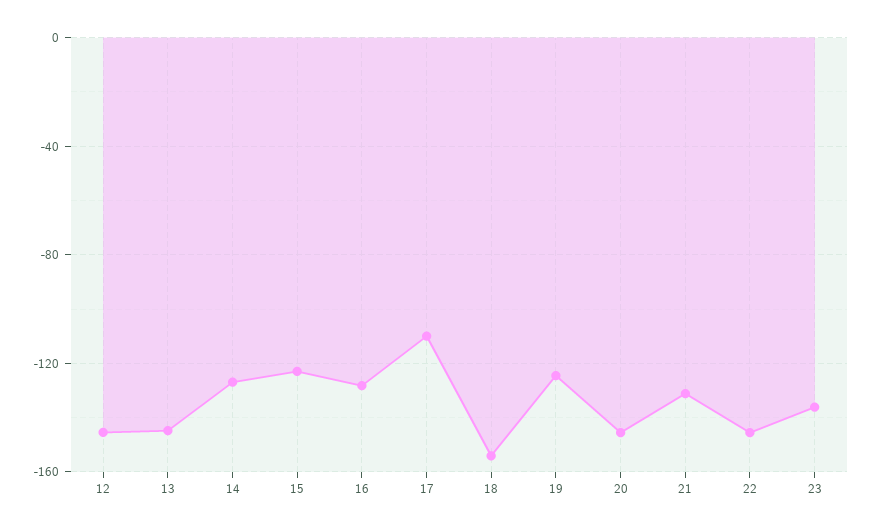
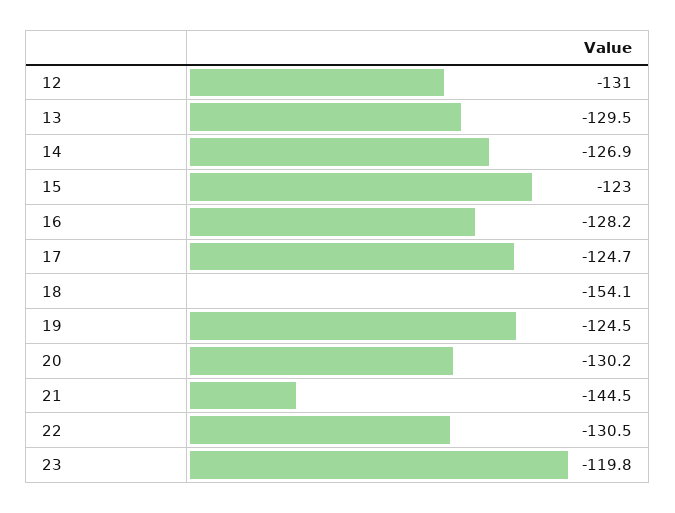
  {
-   "12": -145,
+   "12": -131,
-   "13": -145,
+   "13": -129.5,
    "14": -126.9,
    "15": -123,
    "16": -128.2,
-   "17": -110,
+   "17": -124.7,
    "18": -154.1,
    "19": -124.5,
-   "20": -145,
+   "20": -130.2,
-   "21": -130,
+   "21": -144.5,
-   "22": -145,
+   "22": -130.5,
-   "23": -135
+   "23": -119.8
  }

